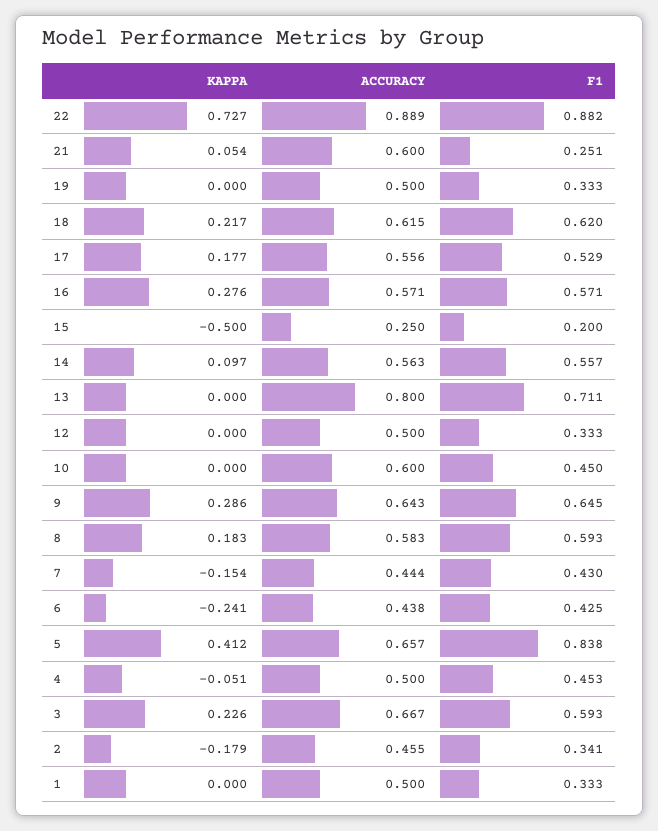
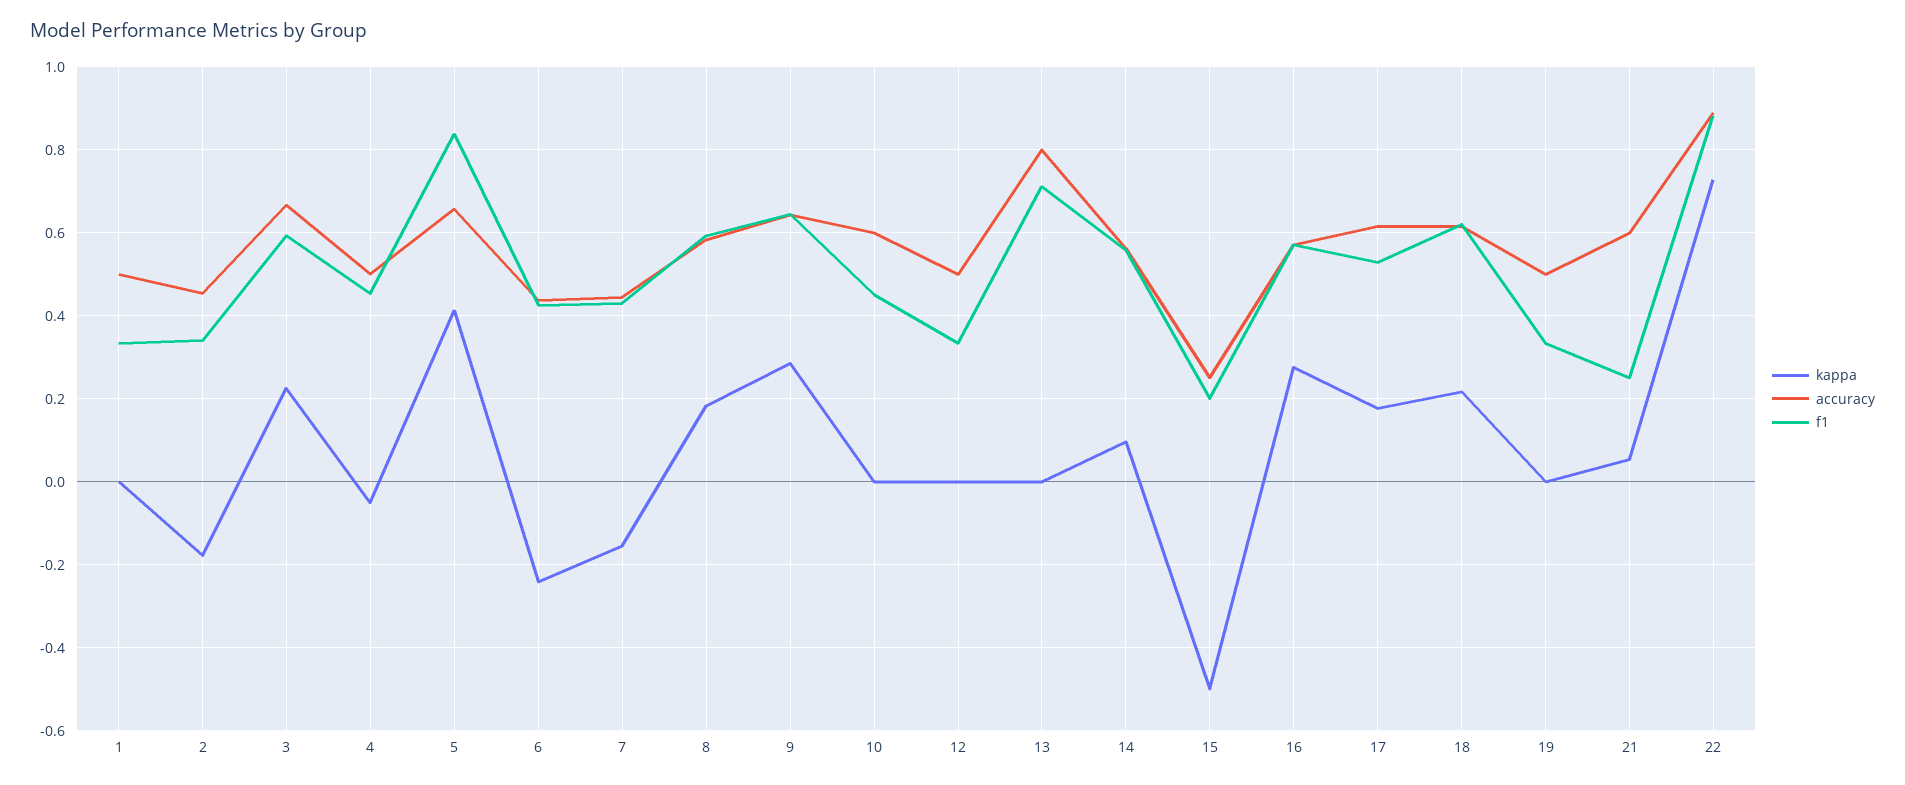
  {
    "KAPPA": {
      "22": 0.727,
      "21": 0.054,
      "19": 0,
      "18": 0.217,
      "17": 0.177,
      "16": 0.276,
      "15": -0.5,
      "14": 0.097,
      "13": 0,
      "12": 0,
      "10": 0,
      "9": 0.286,
      "8": 0.183,
      "7": -0.154,
      "6": -0.241,
      "5": 0.412,
      "4": -0.051,
      "3": 0.226,
      "2": -0.179,
      "1": 0
    },
    "ACCURACY": {
      "22": 0.889,
      "21": 0.6,
      "19": 0.5,
      "18": 0.615,
-     "17": 0.556,
+     "17": 0.62,
      "16": 0.571,
      "15": 0.25,
      "14": 0.563,
      "13": 0.8,
      "12": 0.5,
      "10": 0.6,
      "9": 0.643,
      "8": 0.583,
      "7": 0.444,
      "6": 0.438,
      "5": 0.657,
      "4": 0.5,
      "3": 0.667,
      "2": 0.455,
      "1": 0.5
    },
    "F1": {
      "22": 0.882,
      "21": 0.251,
      "19": 0.333,
      "18": 0.62,
      "17": 0.529,
      "16": 0.571,
      "15": 0.2,
      "14": 0.557,
      "13": 0.711,
      "12": 0.333,
      "10": 0.45,
      "9": 0.645,
      "8": 0.593,
      "7": 0.43,
      "6": 0.425,
      "5": 0.838,
      "4": 0.453,
      "3": 0.593,
      "2": 0.341,
      "1": 0.333
    }
  }

